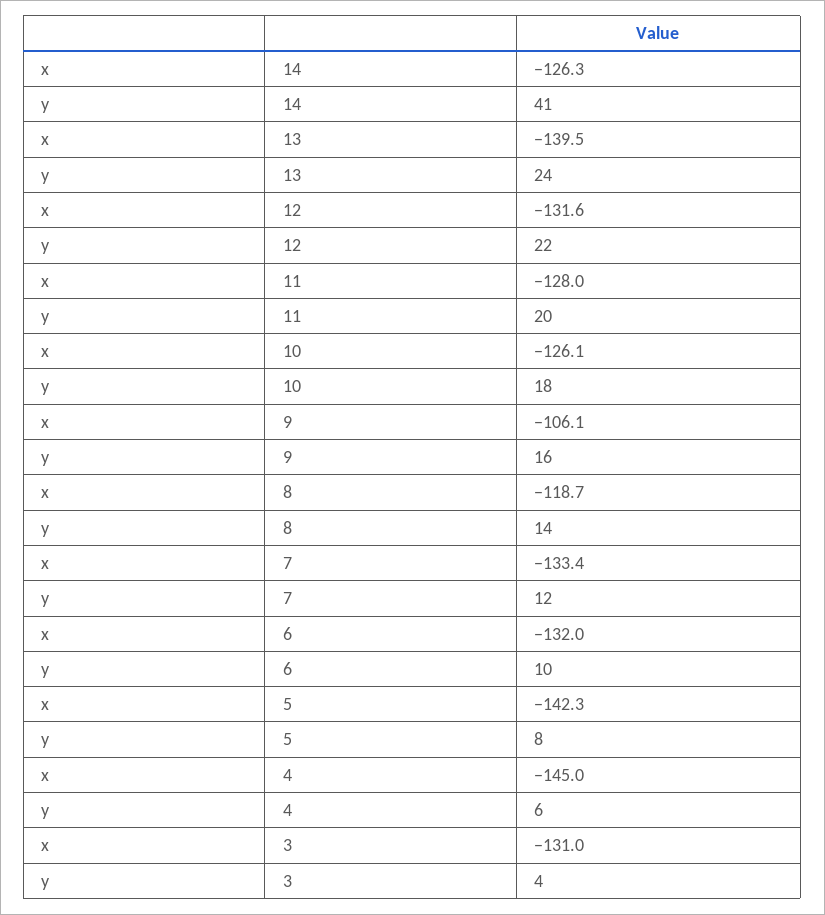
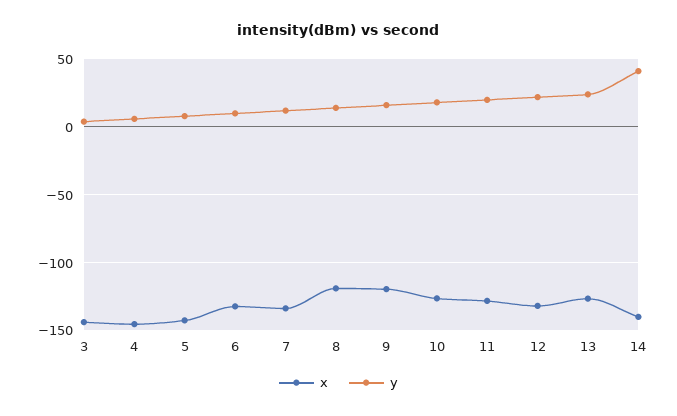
  {
    "x": {
-     "14": -126.3,
+     "14": -140,
-     "13": -139.5,
+     "13": -125,
      "12": -131.6,
      "11": -128,
      "10": -126.1,
-     "9": -106.1,
+     "9": -120,
      "8": -118.7,
      "7": -133.4,
      "6": -132,
      "5": -142.3,
      "4": -145,
-     "3": -131
+     "3": -145
    },
    "y": {
      "14": 41,
      "13": 24,
      "12": 22,
      "11": 20,
      "10": 18,
      "9": 16,
      "8": 14,
      "7": 12,
      "6": 10,
      "5": 8,
      "4": 6,
      "3": 4
    }
  }

